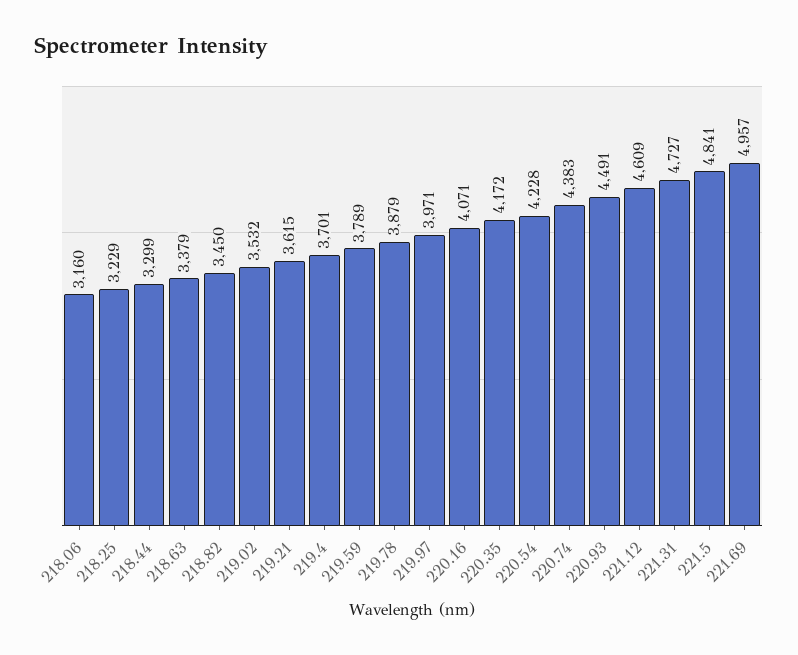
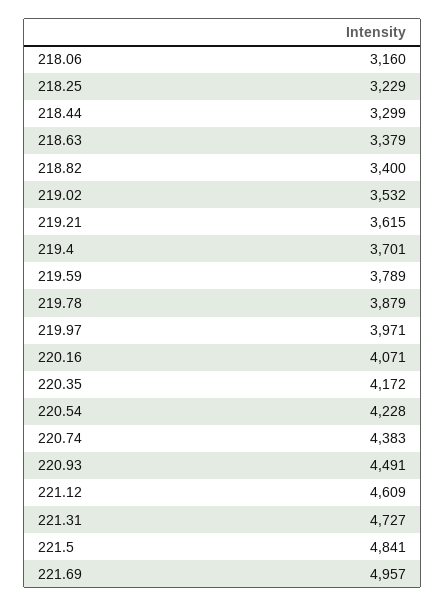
  {
    "218.06": 3160,
    "218.25": 3229,
    "218.44": 3299,
    "218.63": 3379,
-   "218.82": 3450,
+   "218.82": 3400,
    "219.02": 3532,
    "219.21": 3615,
    "219.4": 3701,
    "219.59": 3789,
    "219.78": 3879,
    "219.97": 3971,
    "220.16": 4071,
    "220.35": 4172,
    "220.54": 4228,
    "220.74": 4383,
    "220.93": 4491,
    "221.12": 4609,
    "221.31": 4727,
    "221.5": 4841,
    "221.69": 4957
  }

